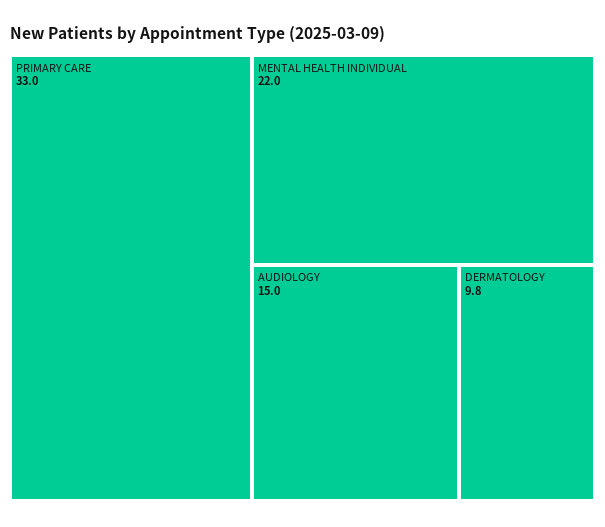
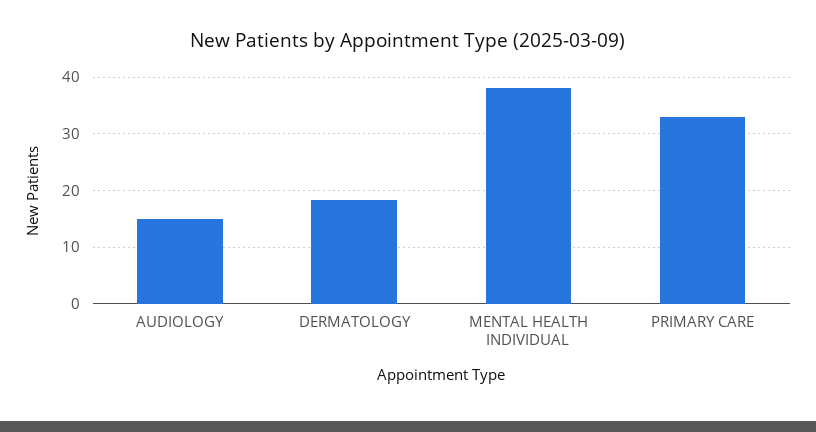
  {
    "PRIMARY CARE": 33,
-   "MENTAL HEALTH INDIVIDUAL": 22,
+   "MENTAL HEALTH INDIVIDUAL": 38,
    "AUDIOLOGY": 15,
-   "DERMATOLOGY": 9.8
+   "DERMATOLOGY": 18
  }

